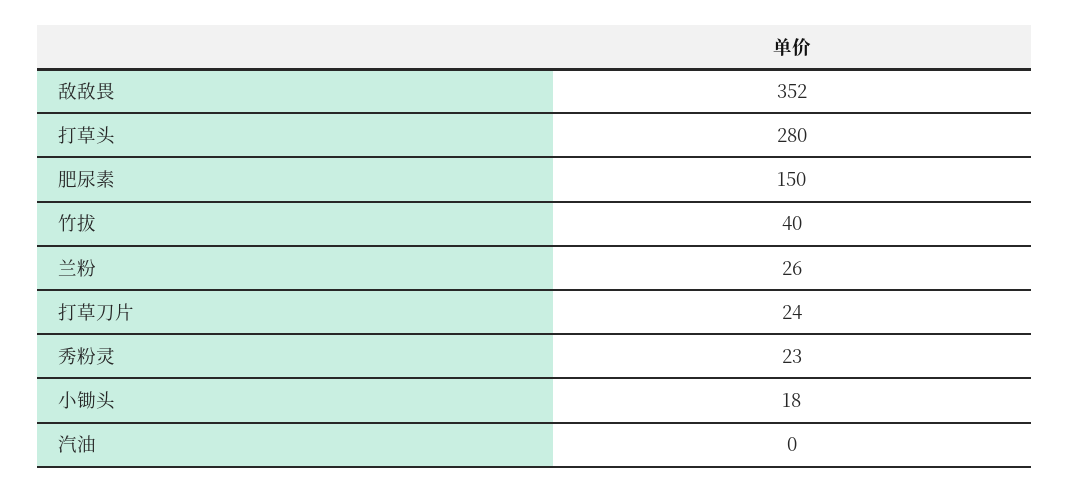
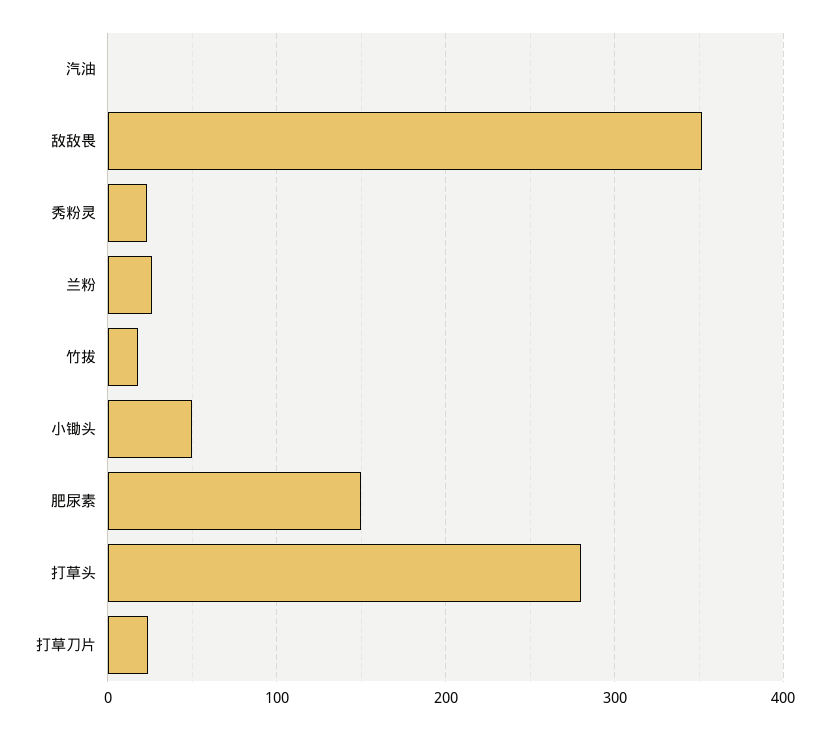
  {
    "敌敌畏": 352,
    "打草头": 280,
    "肥尿素": 150,
-   "竹拔": 40,
+   "竹拔": 20,
    "兰粉": 26,
    "打草刀片": 24,
    "秀粉灵": 23,
-   "小锄头": 18,
+   "小锄头": 50,
    "汽油": 0
  }

